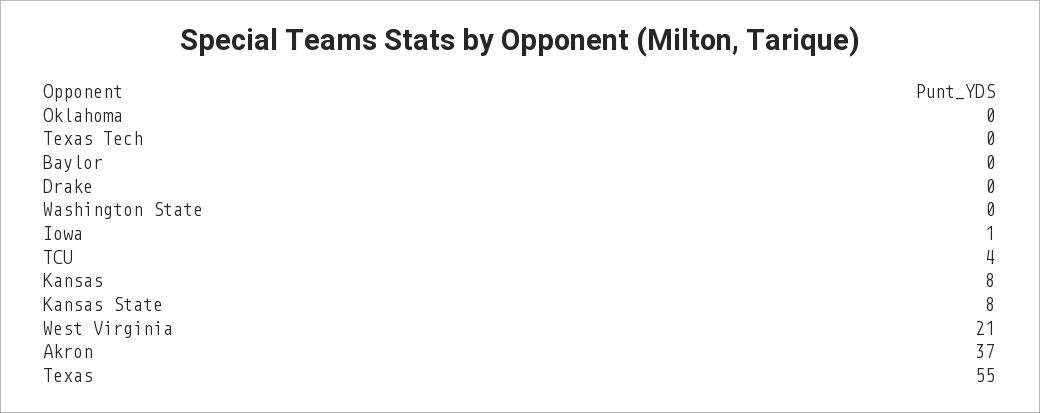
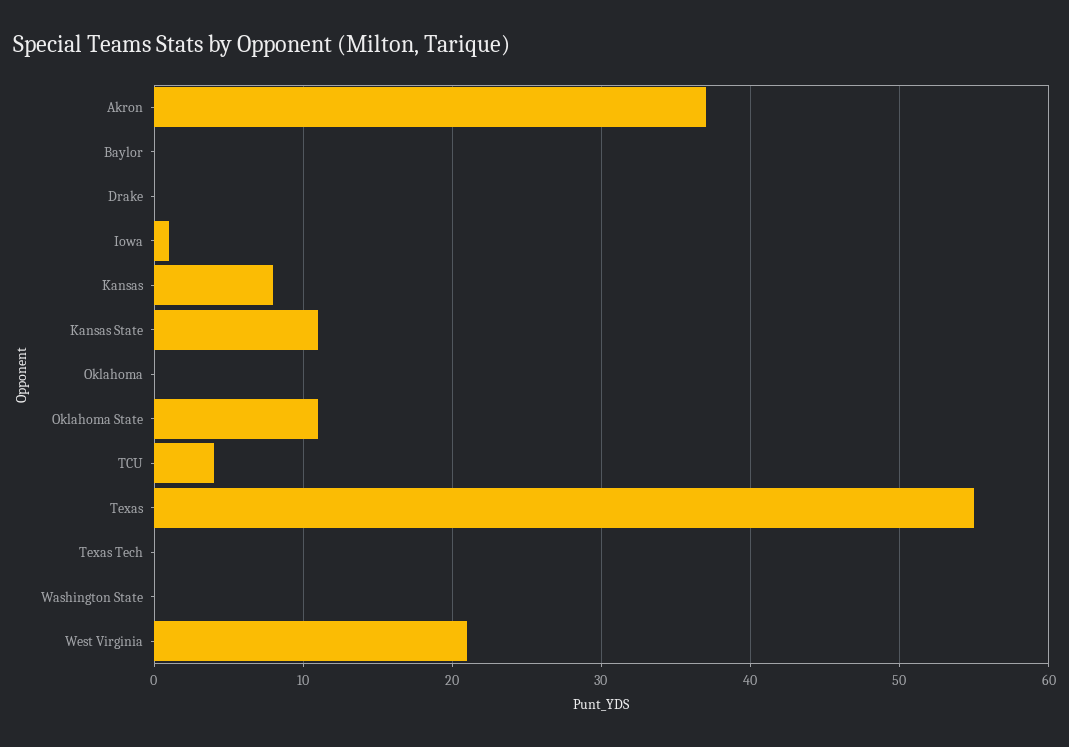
  {
    "Oklahoma": 0,
    "Texas Tech": 0,
    "Baylor": 0,
    "Drake": 0,
    "Washington State": 0,
    "Iowa": 1,
    "TCU": 4,
    "Kansas": 8,
-   "Kansas State": 8,
+   "Kansas State": 11,
    "West Virginia": 21,
    "Akron": 37,
-   "Texas": 55
+   "Texas": 55,
+   "Oklahoma State": 11
  }

